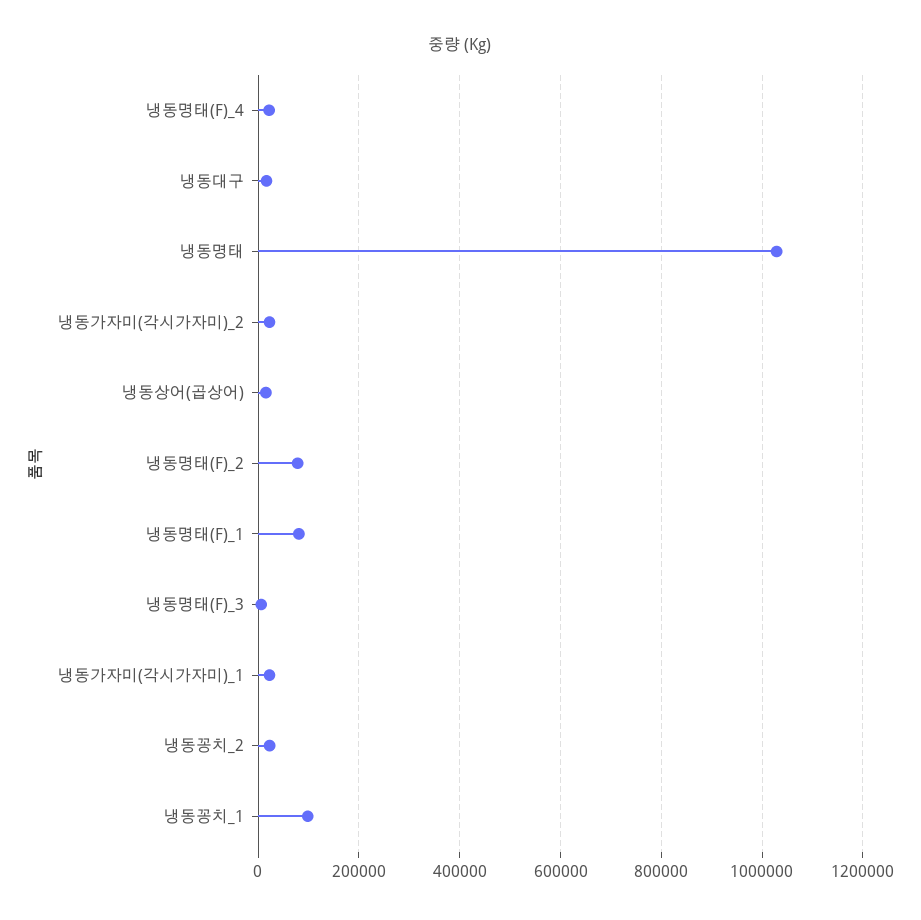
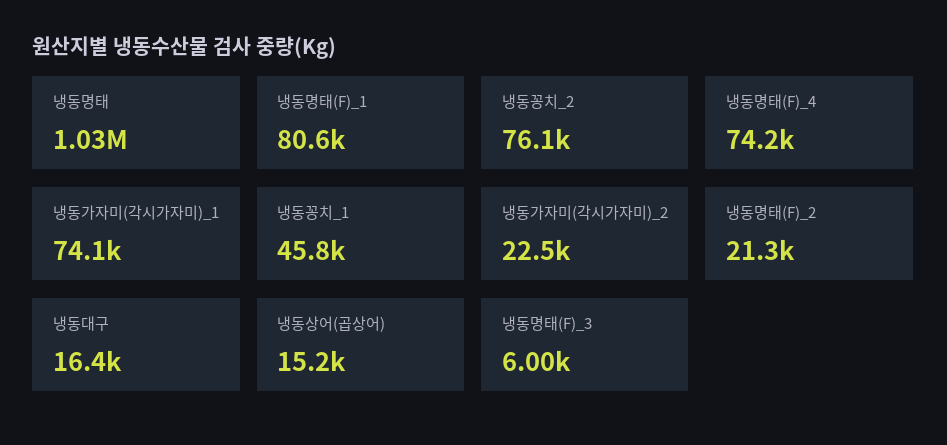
  {
-   "냉동명태(F)_4": 20000,
+   "냉동명태(F)_4": 74200,
    "냉동대구": 16400,
    "냉동명태": 1030000,
    "냉동가자미(각시가자미)_2": 22500,
    "냉동상어(곱상어)": 15200,
-   "냉동명태(F)_2": 80000,
+   "냉동명태(F)_2": 21300,
    "냉동명태(F)_1": 80600,
    "냉동명태(F)_3": 6000,
-   "냉동가자미(각시가자미)_1": 20000,
+   "냉동가자미(각시가자미)_1": 74100,
-   "냉동꽁치_2": 20000,
+   "냉동꽁치_2": 76100,
-   "냉동꽁치_1": 100000
+   "냉동꽁치_1": 45800
  }

